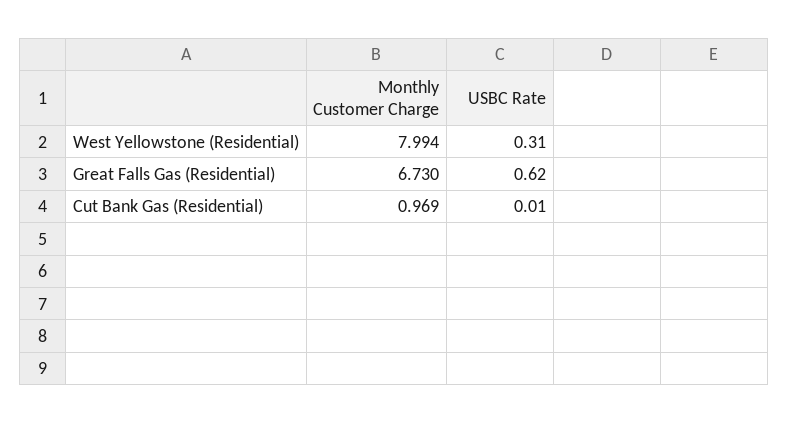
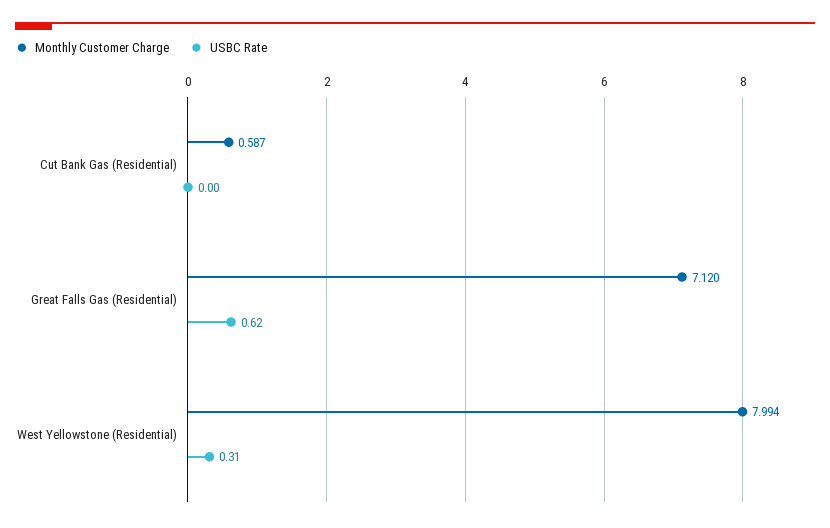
  {
    "Monthly Customer Charge": {
      "West Yellowstone (Residential)": 7.994,
-     "Great Falls Gas (Residential)": 6.73,
+     "Great Falls Gas (Residential)": 7.12,
-     "Cut Bank Gas (Residential)": 0.969
+     "Cut Bank Gas (Residential)": 0.587
    },
    "USBC Rate": {
      "West Yellowstone (Residential)": 0.31,
      "Great Falls Gas (Residential)": 0.62,
-     "Cut Bank Gas (Residential)": 0.01
+     "Cut Bank Gas (Residential)": 0
    }
  }

